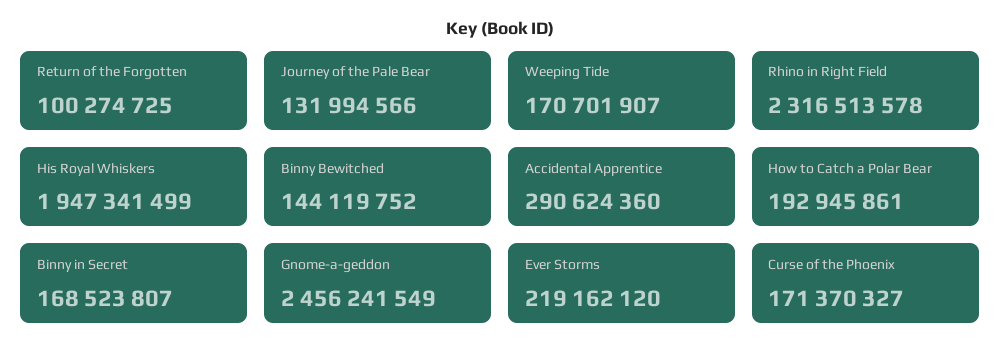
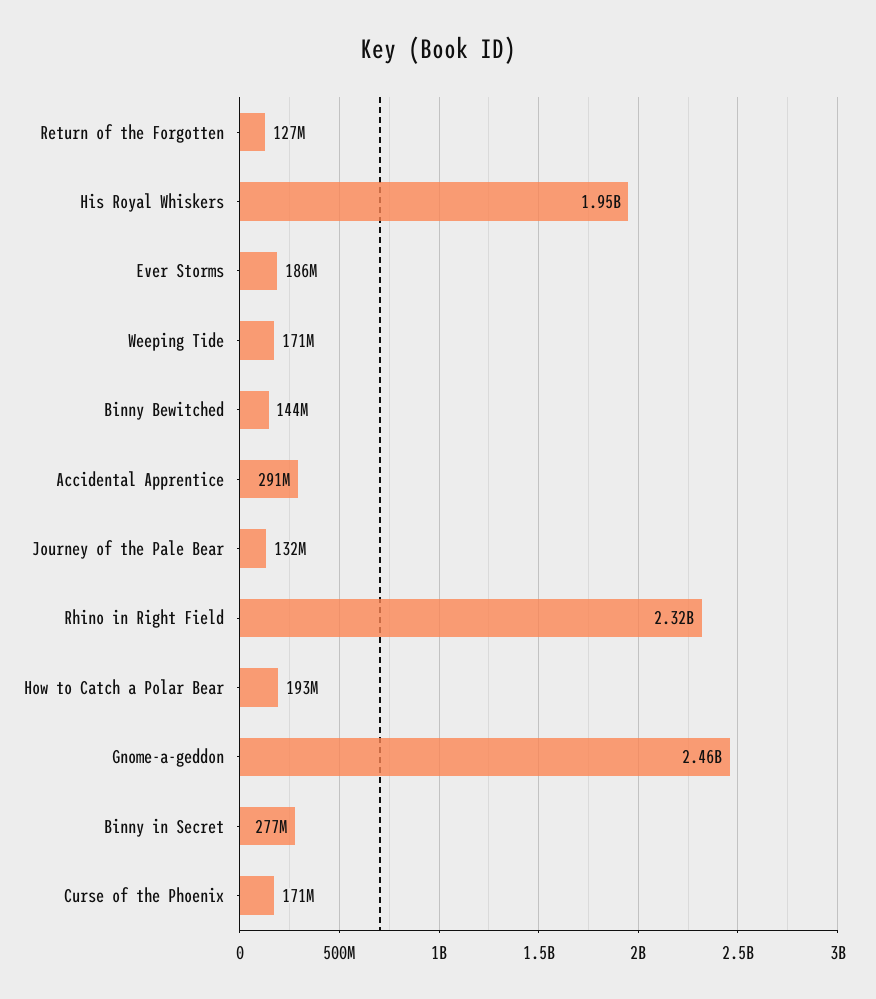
  {
-   "Return of the Forgotten": 100274725,
+   "Return of the Forgotten": 127000000,
    "Journey of the Pale Bear": 131994566,
    "Weeping Tide": 170701907,
    "Rhino in Right Field": 2316513578,
    "His Royal Whiskers": 1947341499,
    "Binny Bewitched": 144119752,
    "Accidental Apprentice": 290624360,
    "How to Catch a Polar Bear": 192945861,
-   "Binny in Secret": 168523807,
+   "Binny in Secret": 277000000,
    "Gnome-a-geddon": 2456241549,
-   "Ever Storms": 219162120,
+   "Ever Storms": 186000000,
    "Curse of the Phoenix": 171370327
  }

